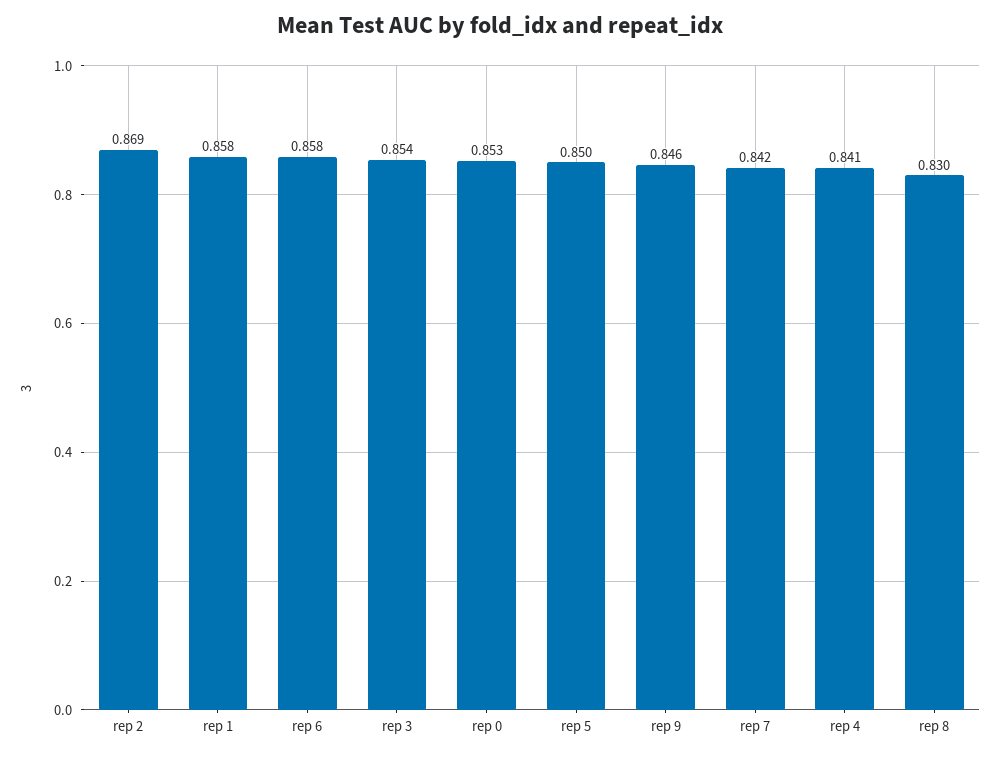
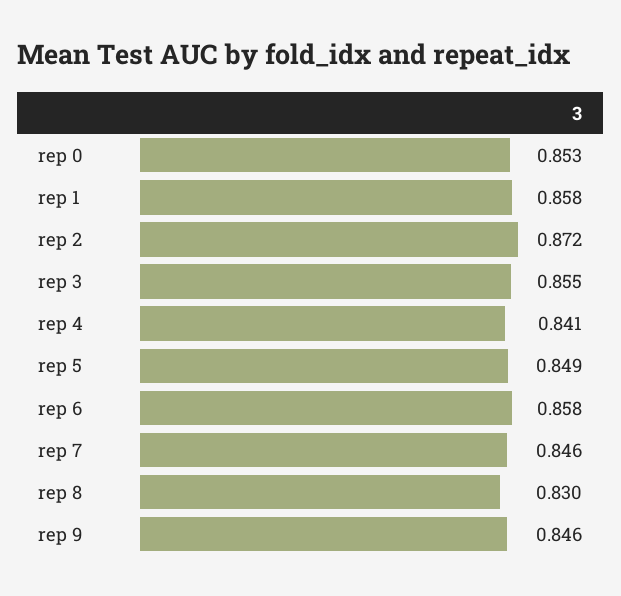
  {
-   "rep 2": 0.869,
+   "rep 2": 0.872,
    "rep 1": 0.858,
    "rep 6": 0.858,
-   "rep 3": 0.854,
+   "rep 3": 0.855,
    "rep 0": 0.853,
-   "rep 5": 0.85,
+   "rep 5": 0.849,
    "rep 9": 0.846,
-   "rep 7": 0.842,
+   "rep 7": 0.846,
    "rep 4": 0.841,
    "rep 8": 0.83
  }

